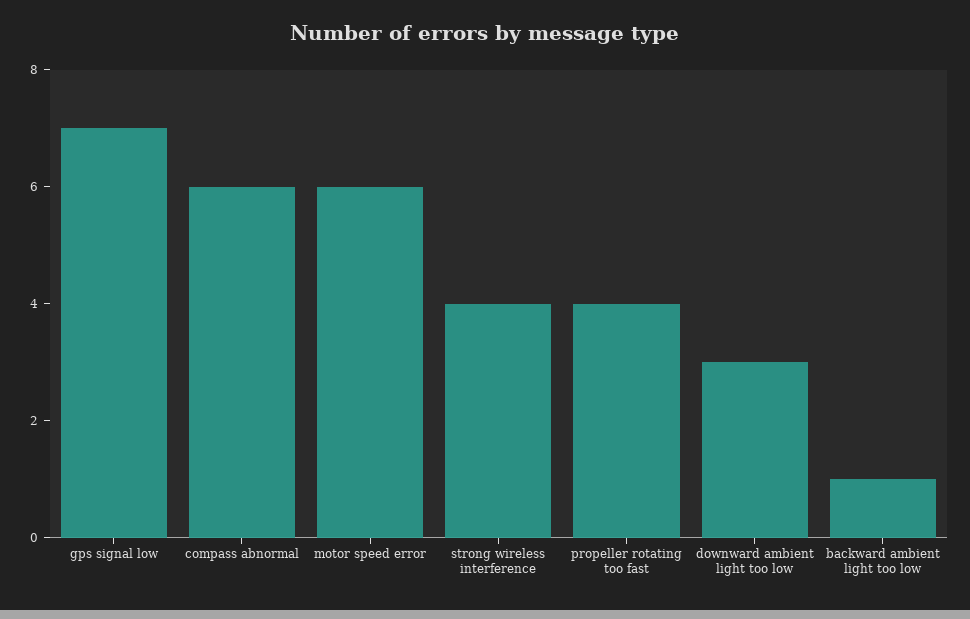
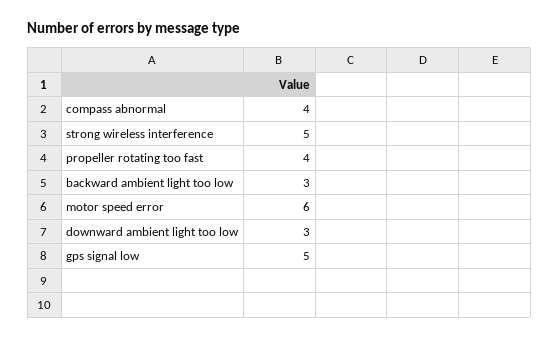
  {
-   "gps signal low": 7,
+   "gps signal low": 5,
-   "compass abnormal": 6,
+   "compass abnormal": 4,
    "motor speed error": 6,
-   "strong wireless interference": 4,
+   "strong wireless interference": 5,
    "propeller rotating too fast": 4,
    "downward ambient light too low": 3,
-   "backward ambient light too low": 1
+   "backward ambient light too low": 3
  }

